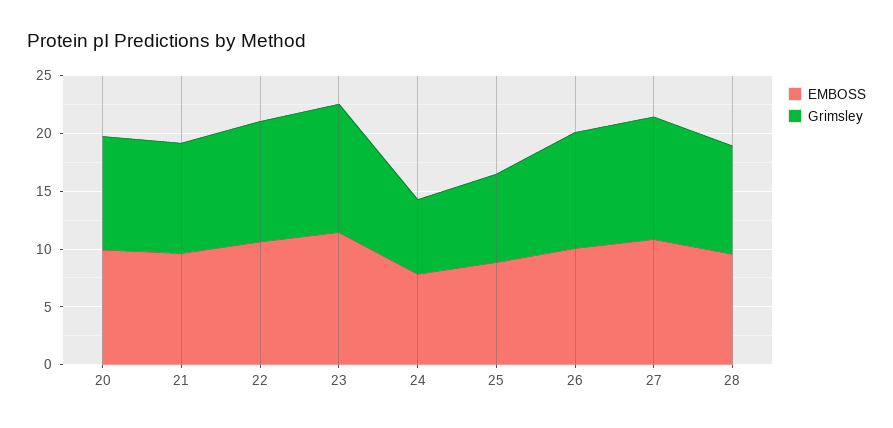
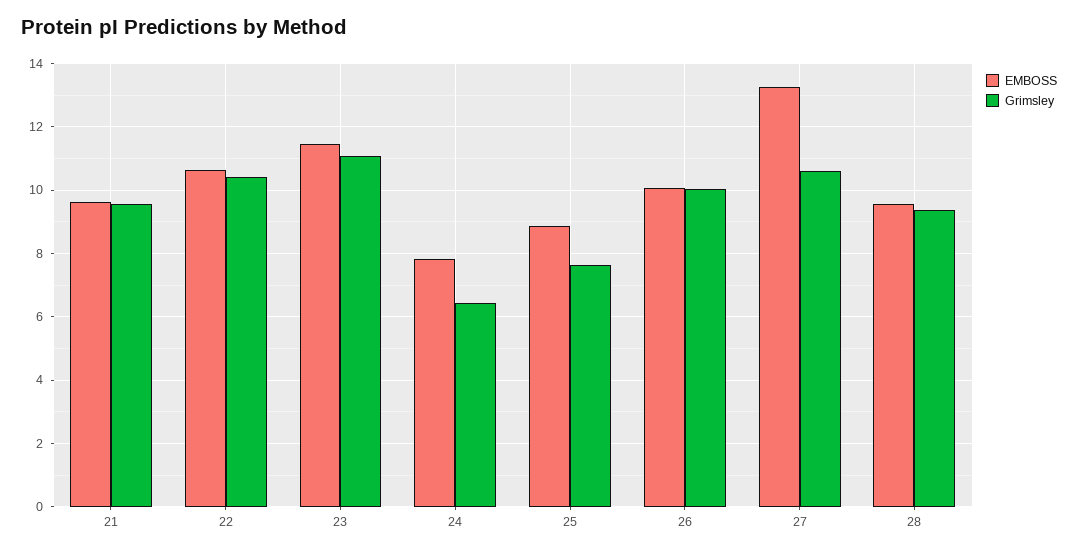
  {
    "EMBOSS": {
-     "20": 10,
      "21": 9.6,
      "22": 10.6,
      "23": 11.4,
      "24": 7.8,
      "25": 8.8,
      "26": 10,
-     "27": 11,
+     "27": 13.2,
      "28": 9.6
    },
    "Grimsley": {
-     "20": 10,
      "21": 9.6,
      "22": 10.4,
      "23": 11,
      "24": 6.4,
      "25": 7.6,
      "26": 10,
      "27": 10.6,
      "28": 9.4
    }
  }

